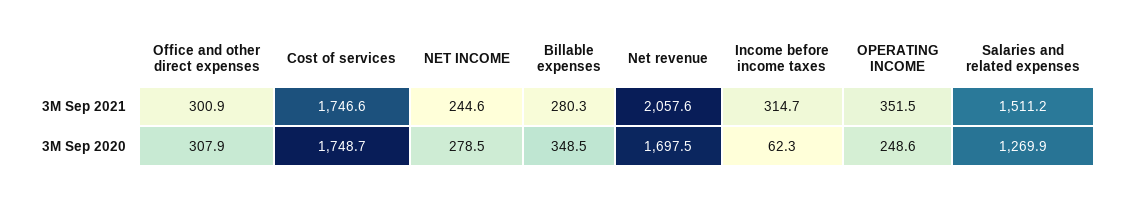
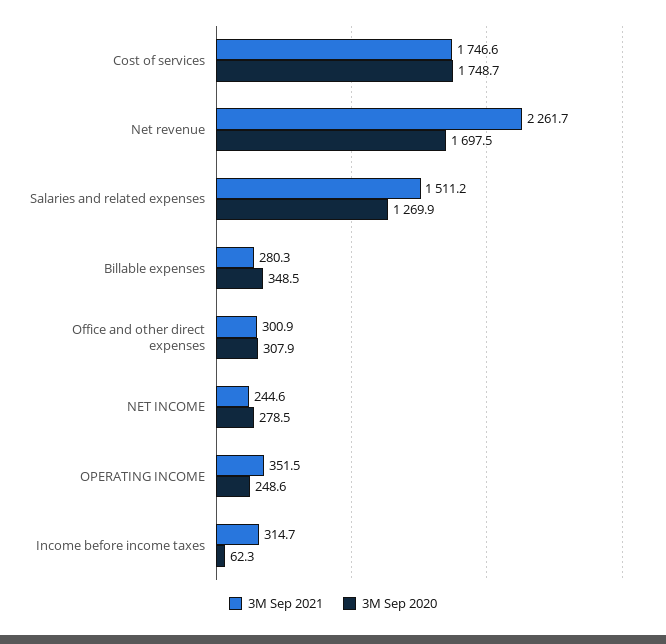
  {
    "3M Sep 2021": {
      "Office and other direct expenses": 300.9,
      "Cost of services": 1746.6,
      "NET INCOME": 244.6,
      "Billable expenses": 280.3,
-     "Net revenue": 2057.6,
+     "Net revenue": 2261.7,
      "Income before income taxes": 314.7,
      "OPERATING INCOME": 351.5,
      "Salaries and related expenses": 1511.2
    },
    "3M Sep 2020": {
      "Office and other direct expenses": 307.9,
      "Cost of services": 1748.7,
      "NET INCOME": 278.5,
      "Billable expenses": 348.5,
      "Net revenue": 1697.5,
      "Income before income taxes": 62.3,
      "OPERATING INCOME": 248.6,
      "Salaries and related expenses": 1269.9
    }
  }

